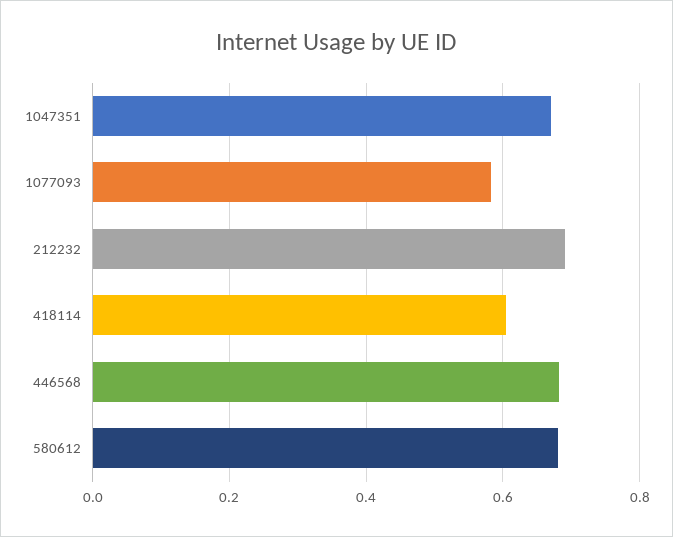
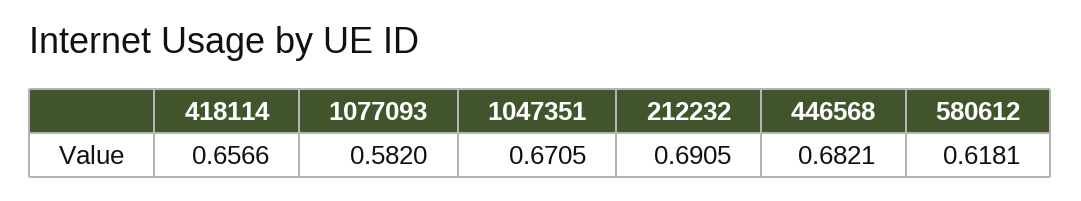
  {
    "1047351": 0.6705,
    "1077093": 0.582,
    "212232": 0.6905,
-   "418114": 0.6,
+   "418114": 0.6566,
    "446568": 0.6821,
-   "580612": 0.68
+   "580612": 0.6181
  }

